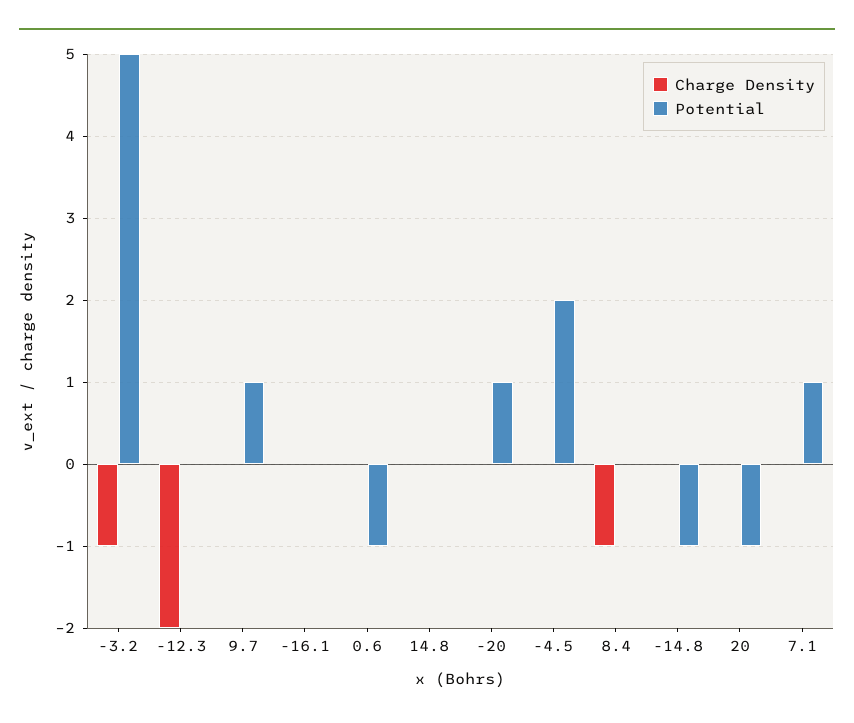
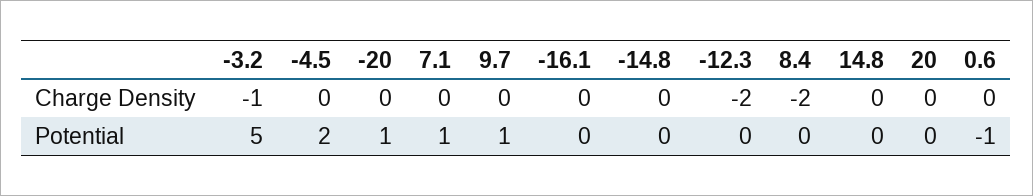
  {
    "Charge Density": {
      "-3.2": -1,
      "-12.3": -2,
      "9.7": 0,
      "-16.1": 0,
      "0.6": 0,
      "14.8": 0,
      "-20": 0,
      "-4.5": 0,
-     "8.4": -1,
+     "8.4": -2,
      "-14.8": 0,
      "20": 0,
      "7.1": 0
    },
    "Potential": {
      "-3.2": 5,
      "-12.3": 0,
      "9.7": 1,
      "-16.1": 0,
      "0.6": -1,
      "14.8": 0,
      "-20": 1,
      "-4.5": 2,
      "8.4": 0,
-     "-14.8": -1,
+     "-14.8": 0,
-     "20": -1,
+     "20": 0,
      "7.1": 1
    }
  }

